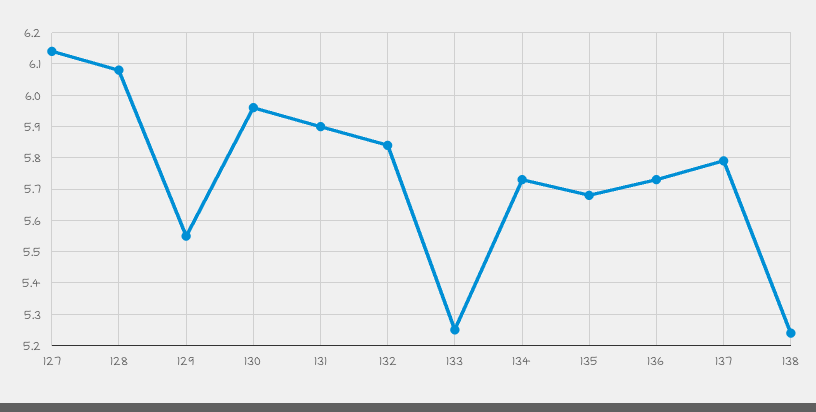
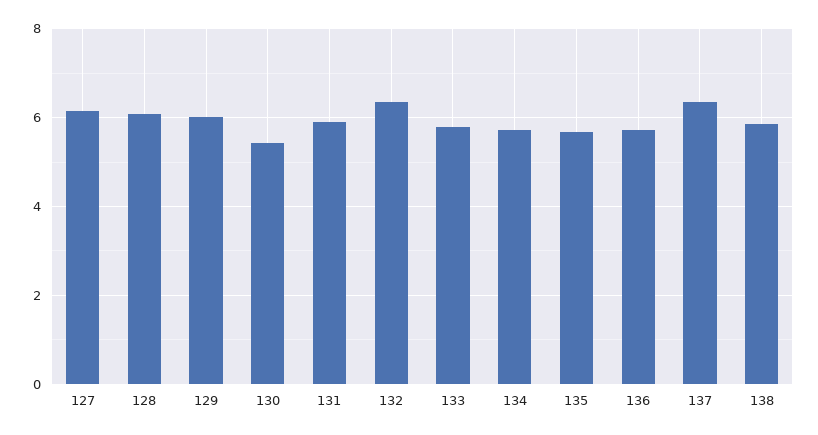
  {
    "127": 6.15,
    "128": 6.1,
-   "129": 5.55,
+   "129": 6,
-   "130": 5.95,
+   "130": 5.4,
    "131": 5.9,
-   "132": 5.85,
+   "132": 6.4,
-   "133": 5.25,
+   "133": 5.8,
    "134": 5.75,
    "135": 5.7,
    "136": 5.75,
-   "137": 5.8,
+   "137": 6.4,
-   "138": 5.25
+   "138": 5.8
  }

